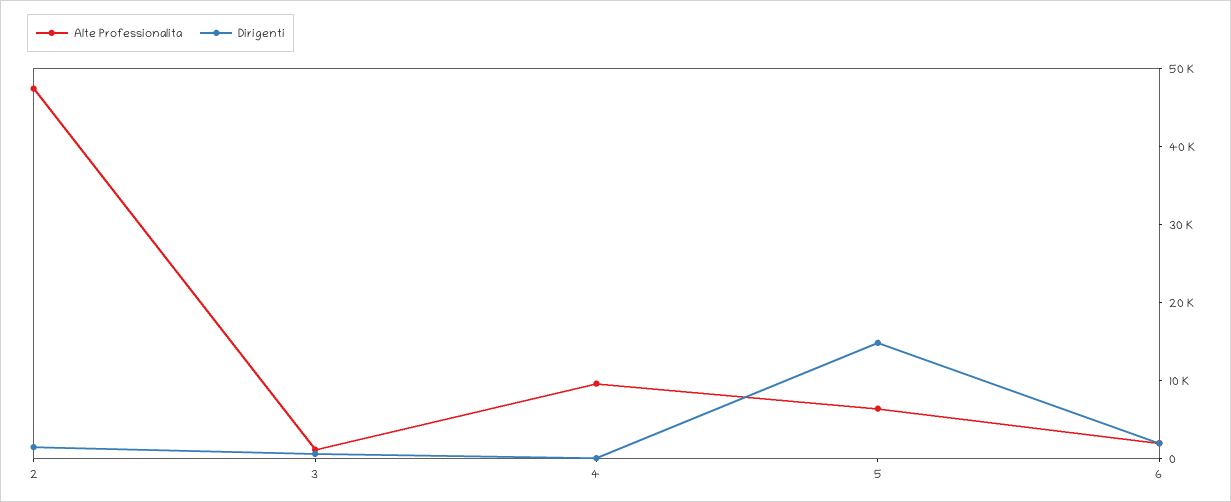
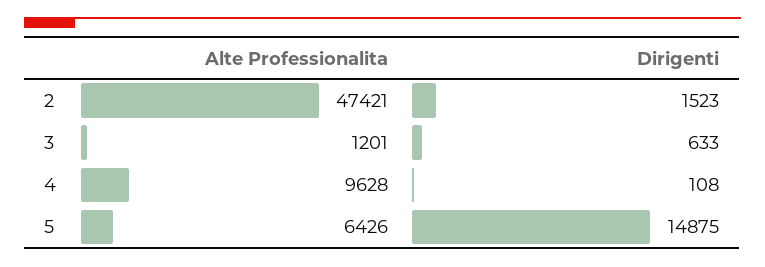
  {
    "Alte Professionalita": {
      "2": 47421,
      "3": 1201,
      "4": 9628,
-     "5": 6426,
+     "5": 6426
-     "6": 2000
    },
    "Dirigenti": {
      "2": 1523,
      "3": 633,
      "4": 108,
-     "5": 14875,
+     "5": 14875
-     "6": 2000
    }
  }

